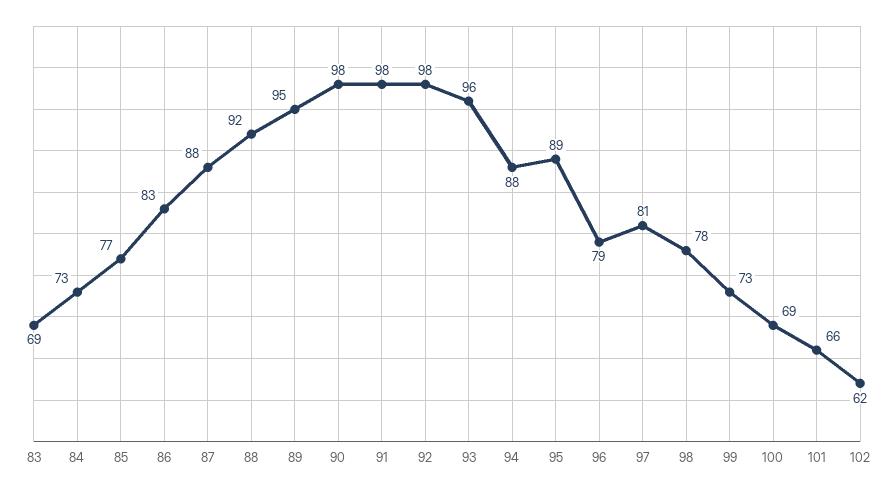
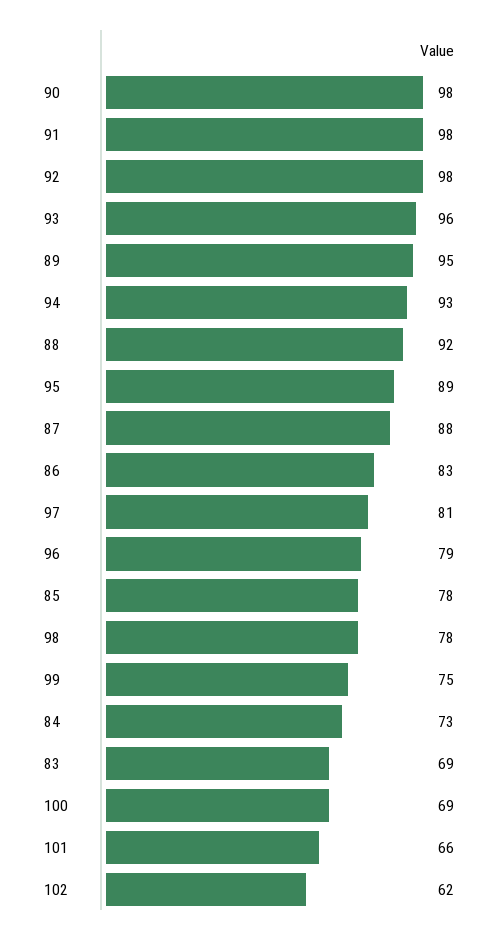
  {
    "83": 69,
    "84": 73,
-   "85": 77,
+   "85": 78,
    "86": 83,
    "87": 88,
    "88": 92,
    "89": 95,
    "90": 98,
    "91": 98,
    "92": 98,
    "93": 96,
-   "94": 88,
+   "94": 93,
    "95": 89,
    "96": 79,
    "97": 81,
    "98": 78,
-   "99": 73,
+   "99": 75,
    "100": 69,
    "101": 66,
    "102": 62
  }

